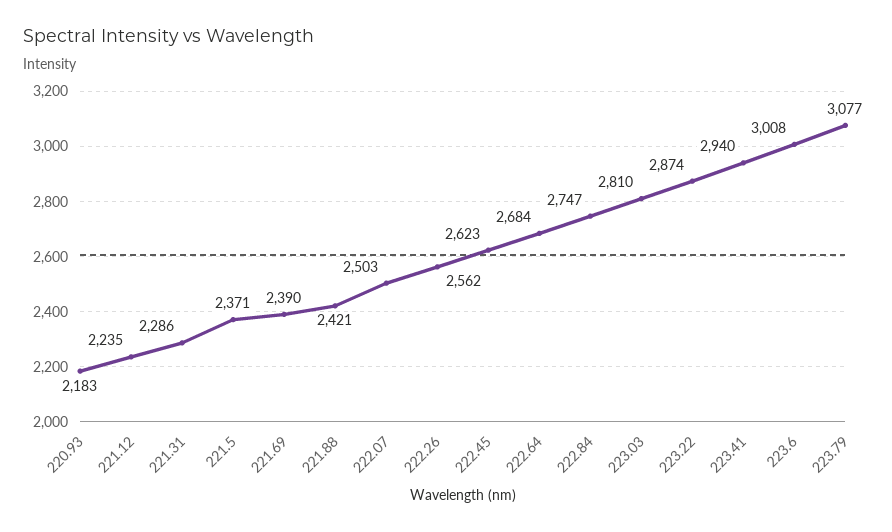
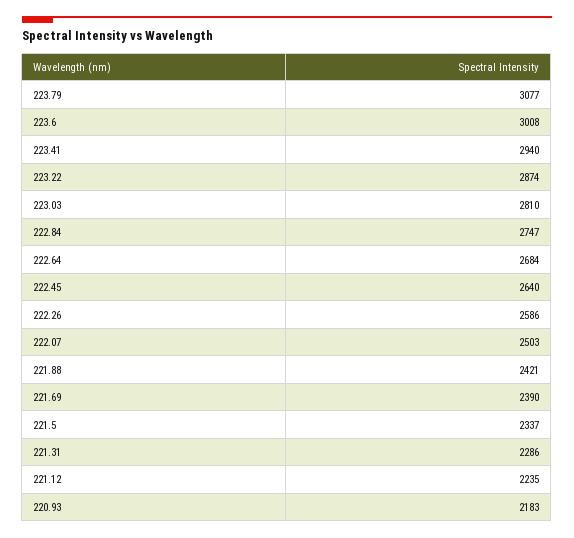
  {
    "220.93": 2183,
    "221.12": 2235,
    "221.31": 2286,
-   "221.5": 2371,
+   "221.5": 2337,
    "221.69": 2390,
    "221.88": 2421,
    "222.07": 2503,
-   "222.26": 2562,
+   "222.26": 2586,
-   "222.45": 2623,
+   "222.45": 2640,
    "222.64": 2684,
    "222.84": 2747,
    "223.03": 2810,
    "223.22": 2874,
    "223.41": 2940,
    "223.6": 3008,
    "223.79": 3077
  }

